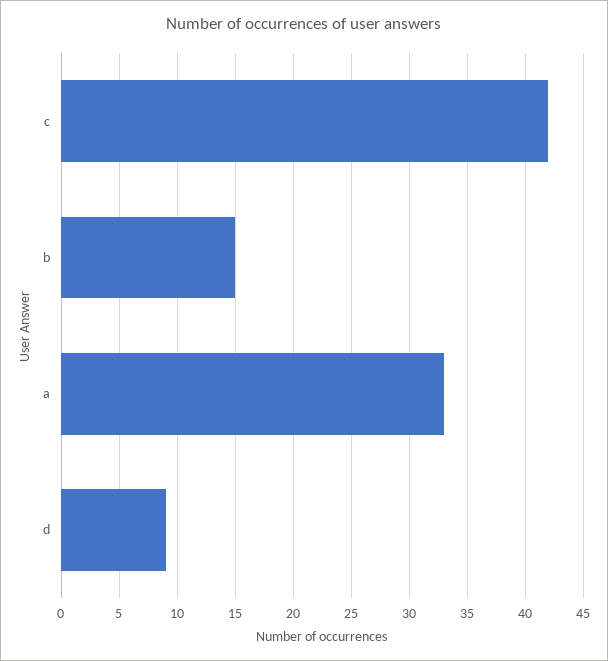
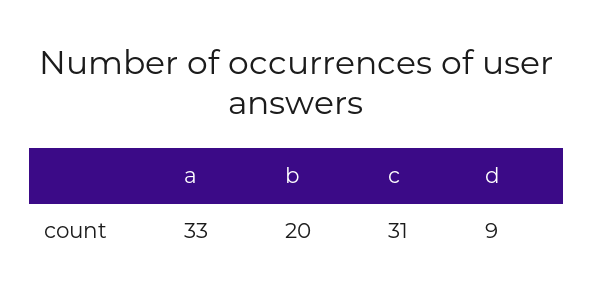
  {
-   "c": 42,
+   "c": 31,
-   "b": 15,
+   "b": 20,
    "a": 33,
    "d": 9
  }

